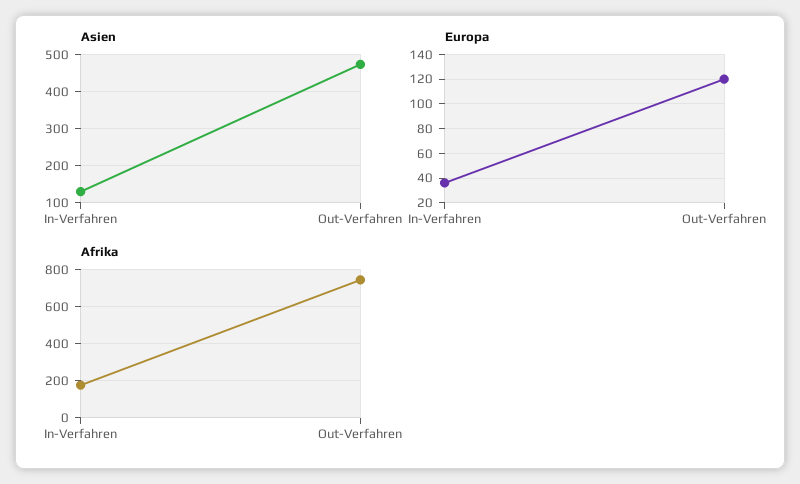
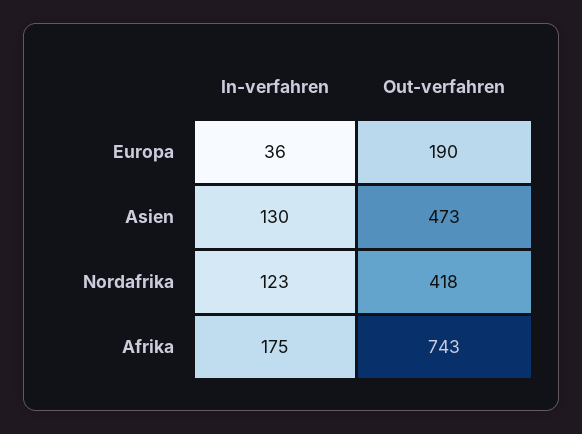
  {
    "Asien": {
      "In-Verfahren": 130,
      "Out-Verfahren": 473
    },
    "Europa": {
      "In-Verfahren": 36,
-     "Out-Verfahren": 120
+     "Out-Verfahren": 190
    },
    "Afrika": {
      "In-Verfahren": 175,
      "Out-Verfahren": 743
-   }
+   },
+   "Nordafrika": {
+     "In-Verfahren": 123,
+     "Out-Verfahren": 418
+   }
  }

